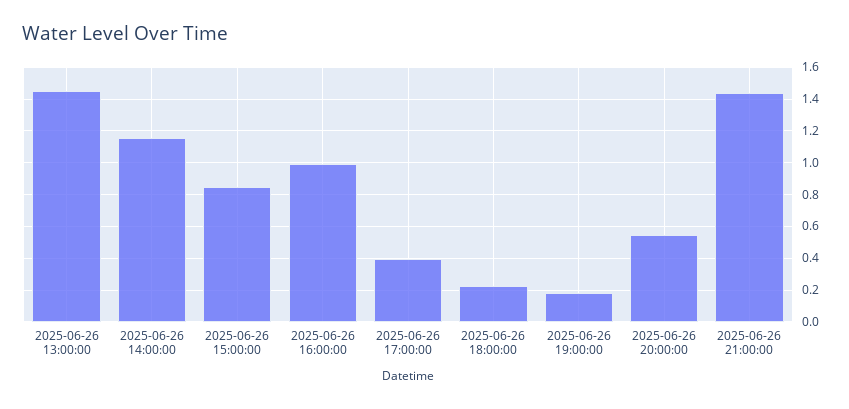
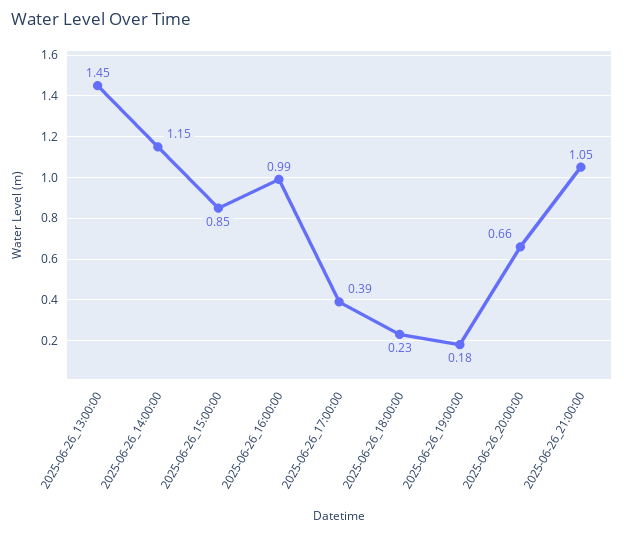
  {
    "2025-06-26 13:00:00": 1.45,
    "2025-06-26 14:00:00": 1.15,
    "2025-06-26 15:00:00": 0.85,
    "2025-06-26 16:00:00": 0.99,
    "2025-06-26 17:00:00": 0.39,
    "2025-06-26 18:00:00": 0.23,
    "2025-06-26 19:00:00": 0.18,
-   "2025-06-26 20:00:00": 0.55,
+   "2025-06-26 20:00:00": 0.66,
-   "2025-06-26 21:00:00": 1.45
+   "2025-06-26 21:00:00": 1.05
  }

